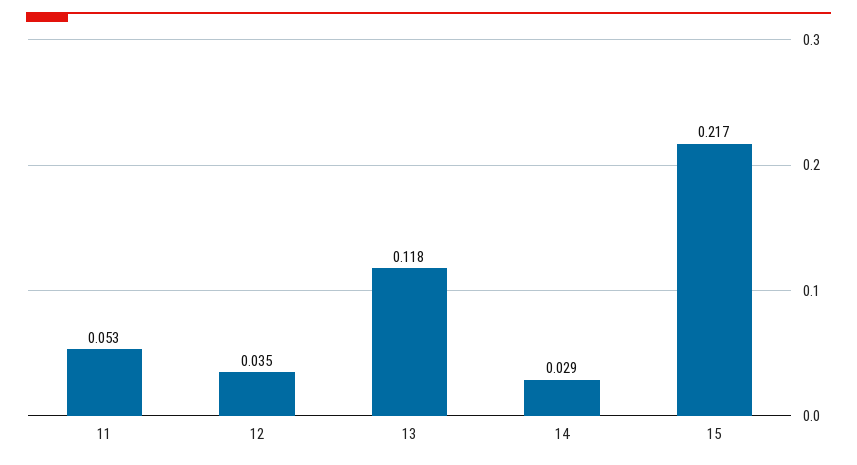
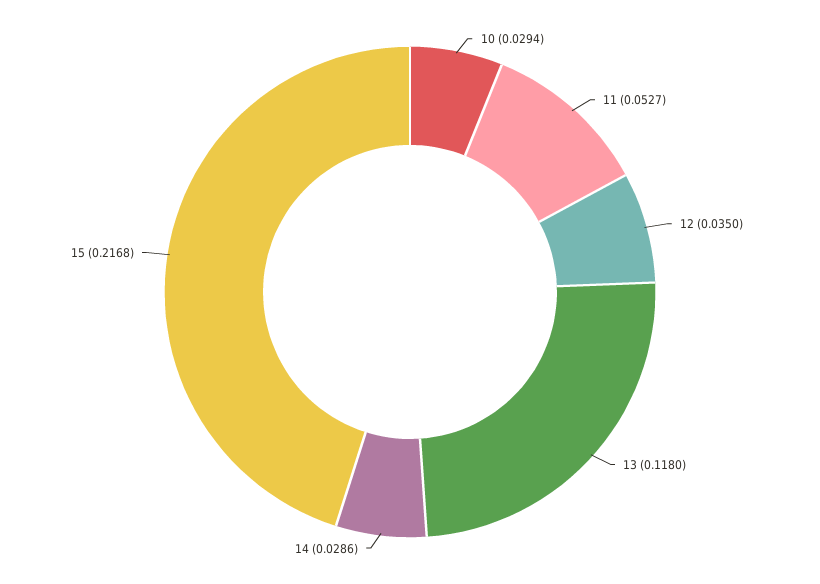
  {
    "11": 0.0527,
    "12": 0.035,
    "13": 0.118,
    "14": 0.0286,
-   "15": 0.2168
+   "15": 0.2168,
+   "10": 0.0294
  }

